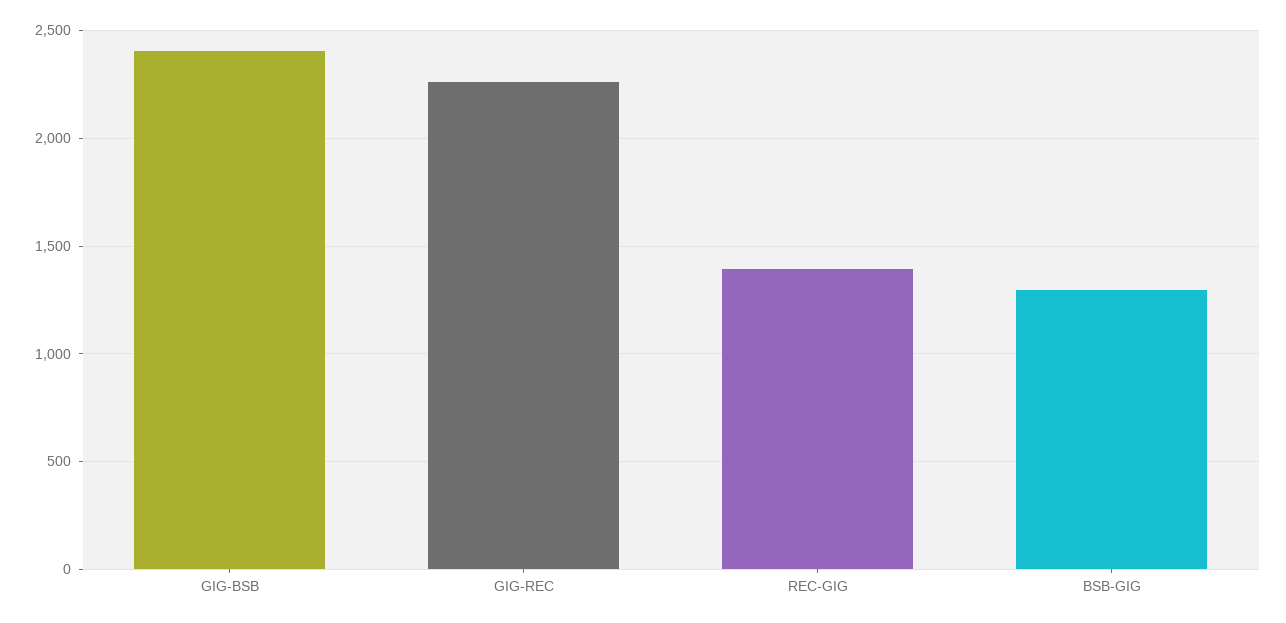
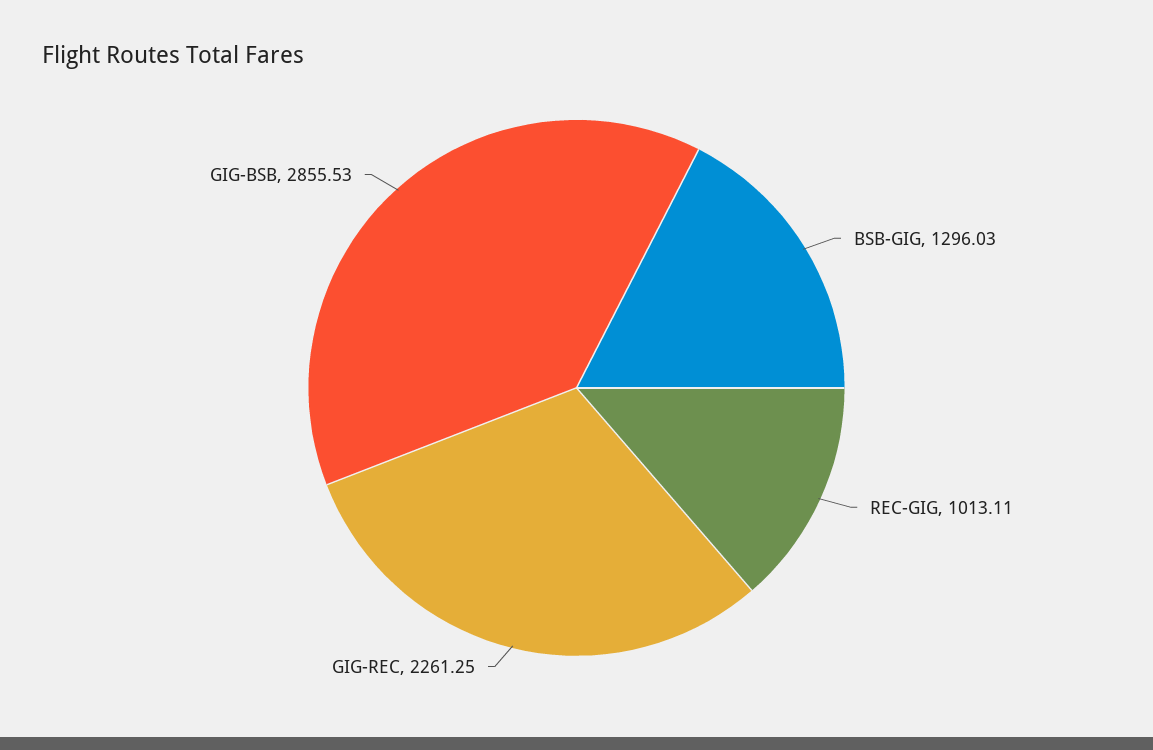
  {
-   "GIG-BSB": 2400,
+   "GIG-BSB": 2855.53,
    "GIG-REC": 2261.25,
-   "REC-GIG": 1400,
+   "REC-GIG": 1013.11,
    "BSB-GIG": 1296.03
  }

